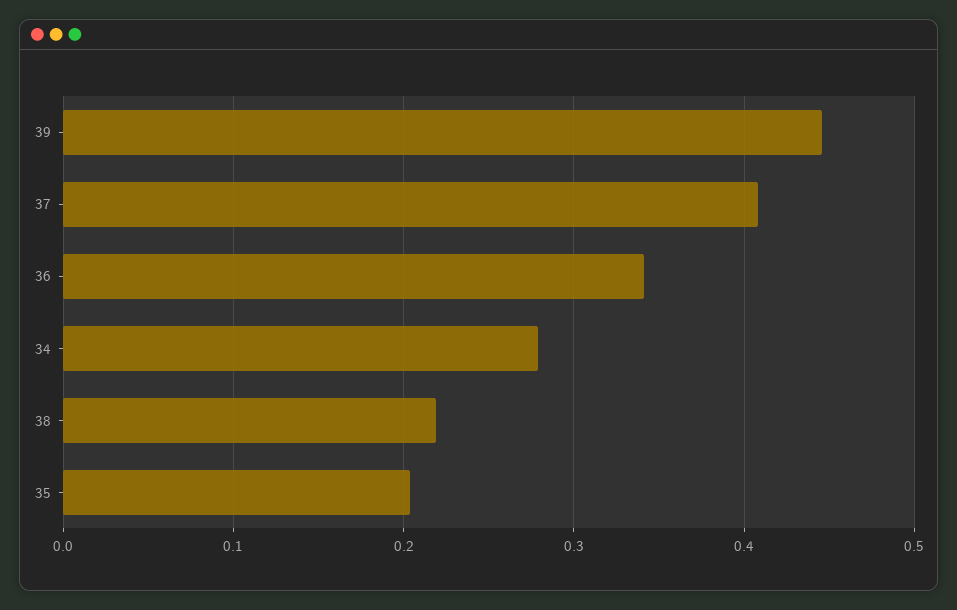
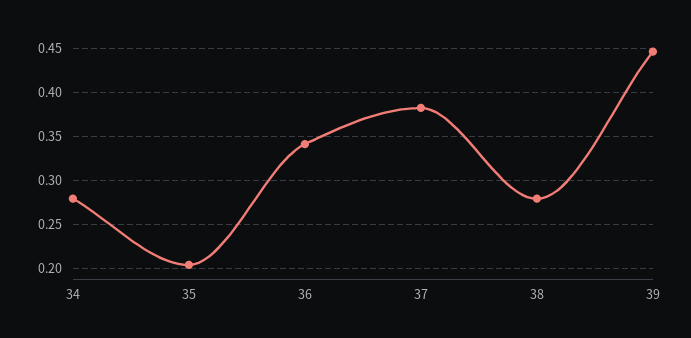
  {
    "39": 0.45,
-   "37": 0.41,
+   "37": 0.38,
    "36": 0.34,
    "34": 0.28,
-   "38": 0.22,
+   "38": 0.28,
    "35": 0.2
  }

